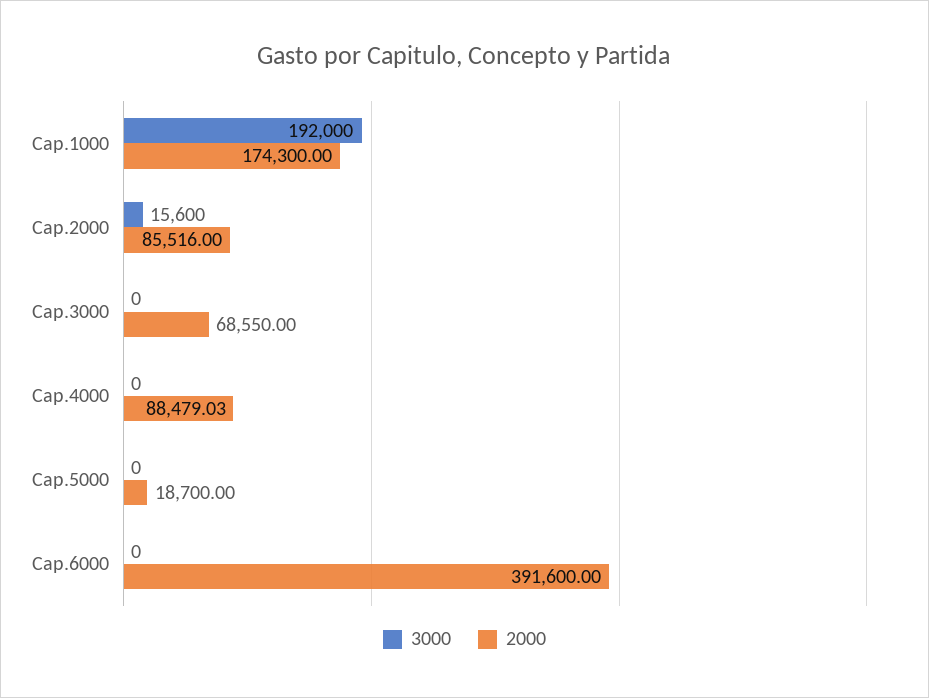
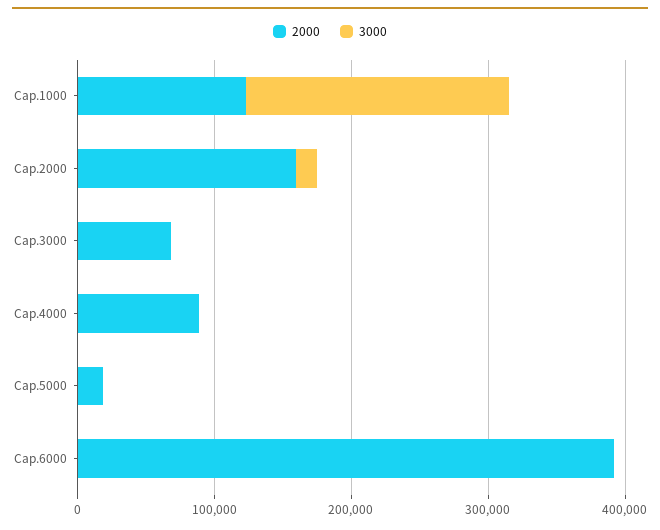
  {
    "3000": {
      "Cap.1000": 192000,
      "Cap.2000": 15600,
      "Cap.3000": 0,
      "Cap.4000": 0,
      "Cap.5000": 0,
      "Cap.6000": 0
    },
    "2000": {
-     "Cap.1000": 174300,
+     "Cap.1000": 120000,
-     "Cap.2000": 85516,
+     "Cap.2000": 160000,
      "Cap.3000": 68550,
      "Cap.4000": 88479.03,
      "Cap.5000": 18700,
      "Cap.6000": 391600
    }
  }

